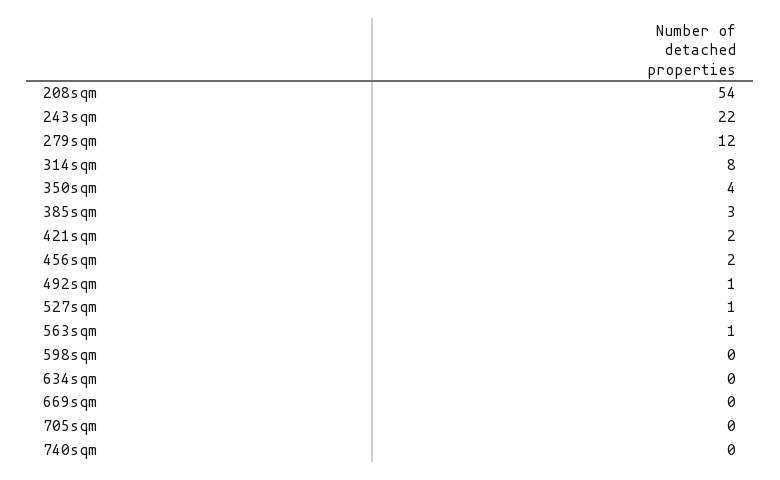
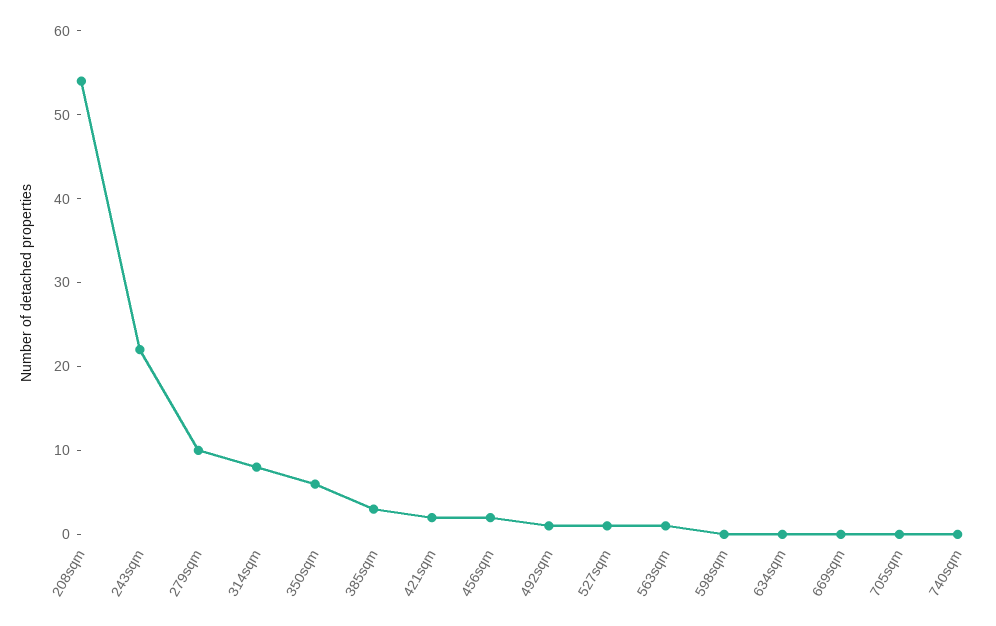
  {
    "208sqm": 54,
    "243sqm": 22,
-   "279sqm": 12,
+   "279sqm": 10,
    "314sqm": 8,
-   "350sqm": 4,
+   "350sqm": 6,
    "385sqm": 3,
    "421sqm": 2,
    "456sqm": 2,
    "492sqm": 1,
    "527sqm": 1,
    "563sqm": 1,
    "598sqm": 0,
    "634sqm": 0,
    "669sqm": 0,
    "705sqm": 0,
    "740sqm": 0
  }

